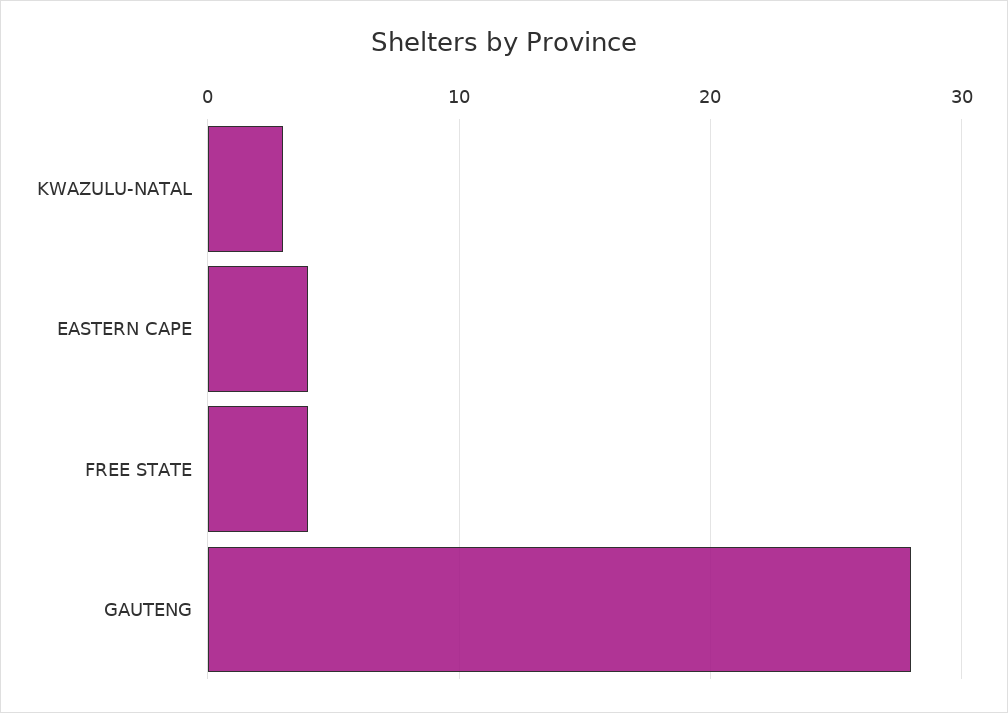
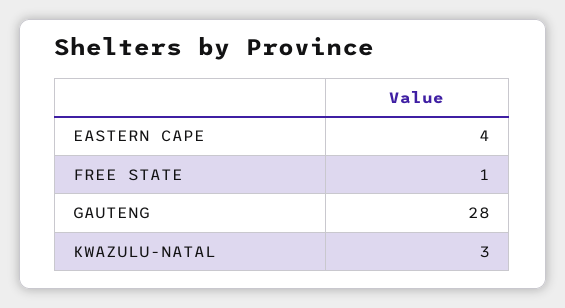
  {
    "KWAZULU-NATAL": 3,
    "EASTERN CAPE": 4,
-   "FREE STATE": 4,
+   "FREE STATE": 1,
    "GAUTENG": 28
  }

